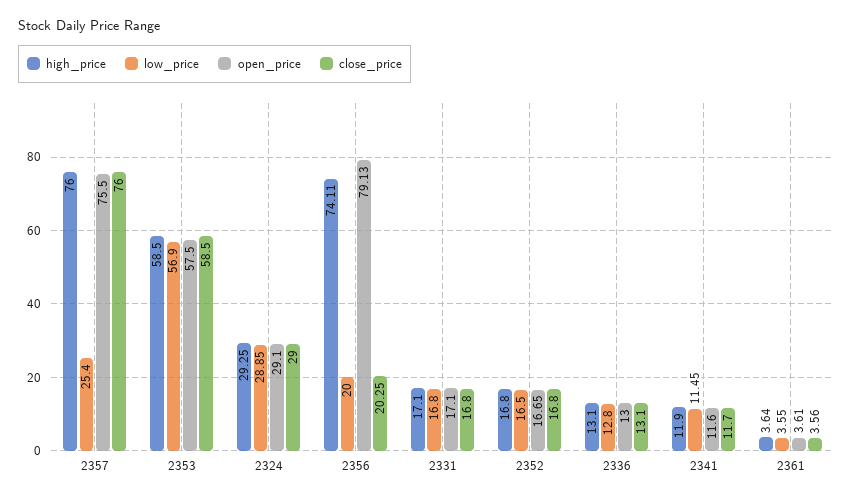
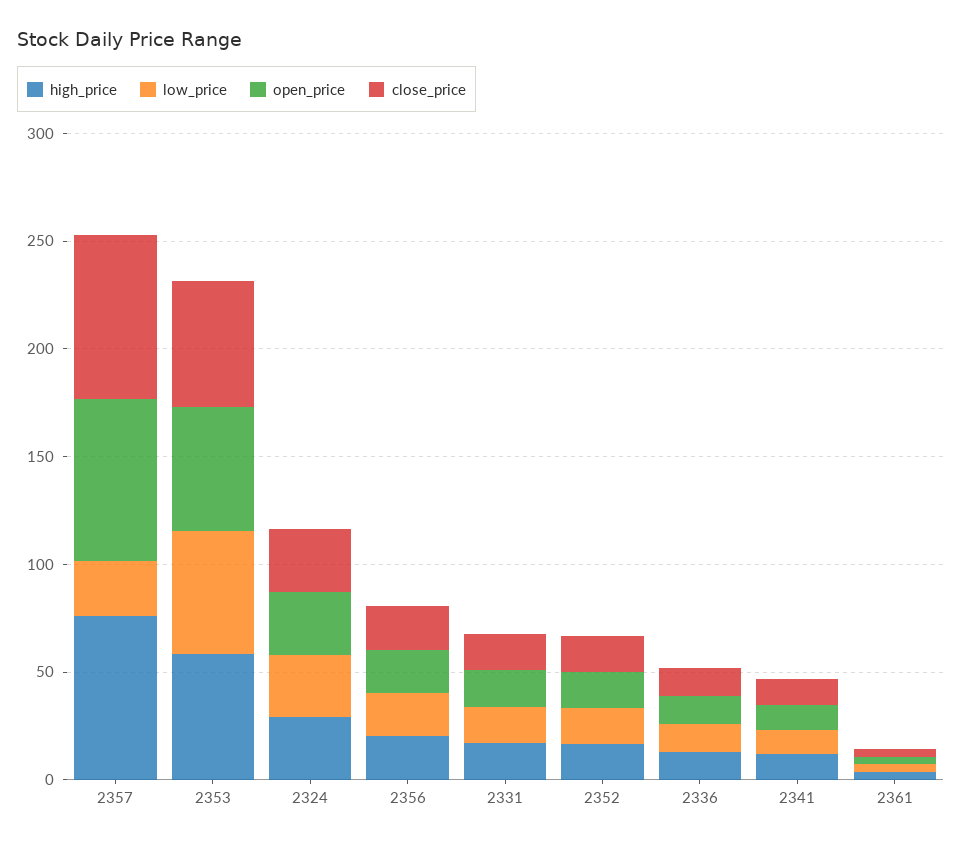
  {
    "high_price": {
      "2357": 76,
      "2353": 58.5,
      "2324": 29.25,
-     "2356": 74.11,
+     "2356": 20,
      "2331": 17.1,
      "2352": 16.8,
      "2336": 13.1,
      "2341": 11.9,
      "2361": 3.64
    },
    "low_price": {
      "2357": 25.4,
      "2353": 56.9,
      "2324": 28.85,
      "2356": 20,
      "2331": 16.8,
      "2352": 16.5,
      "2336": 12.8,
      "2341": 11.45,
      "2361": 3.55
    },
    "open_price": {
      "2357": 75.5,
      "2353": 57.5,
      "2324": 29.1,
-     "2356": 79.13,
+     "2356": 20,
      "2331": 17.1,
      "2352": 16.65,
      "2336": 13,
      "2341": 11.6,
      "2361": 3.61
    },
    "close_price": {
      "2357": 76,
      "2353": 58.5,
      "2324": 29,
      "2356": 20.25,
      "2331": 16.8,
      "2352": 16.8,
      "2336": 13.1,
      "2341": 11.7,
      "2361": 3.56
    }
  }

